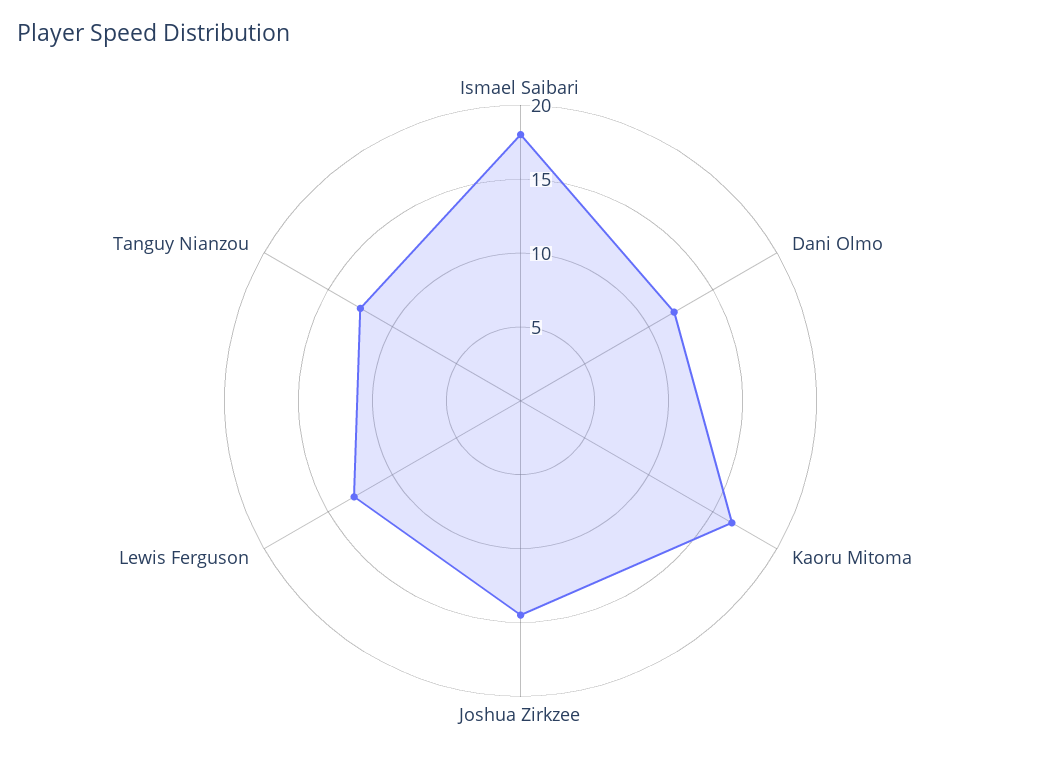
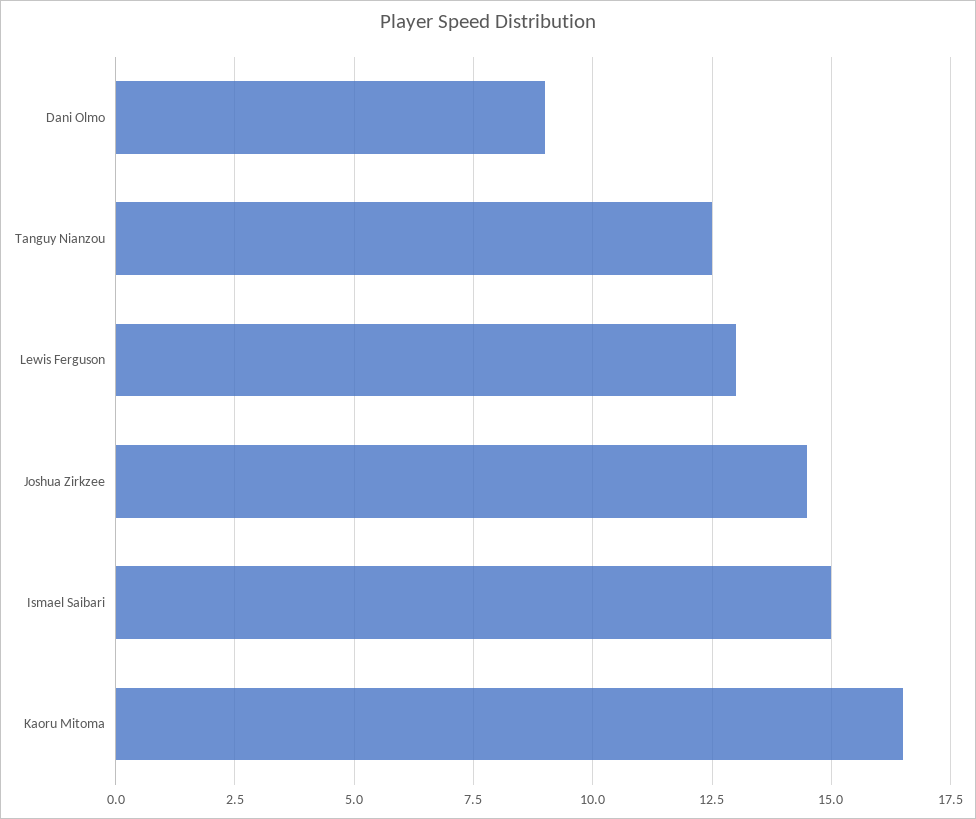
  {
-   "Ismael Saibari": 18,
+   "Ismael Saibari": 15,
-   "Dani Olmo": 12,
+   "Dani Olmo": 9,
    "Kaoru Mitoma": 16.5,
    "Joshua Zirkzee": 14.5,
    "Lewis Ferguson": 13,
    "Tanguy Nianzou": 12.5
  }

